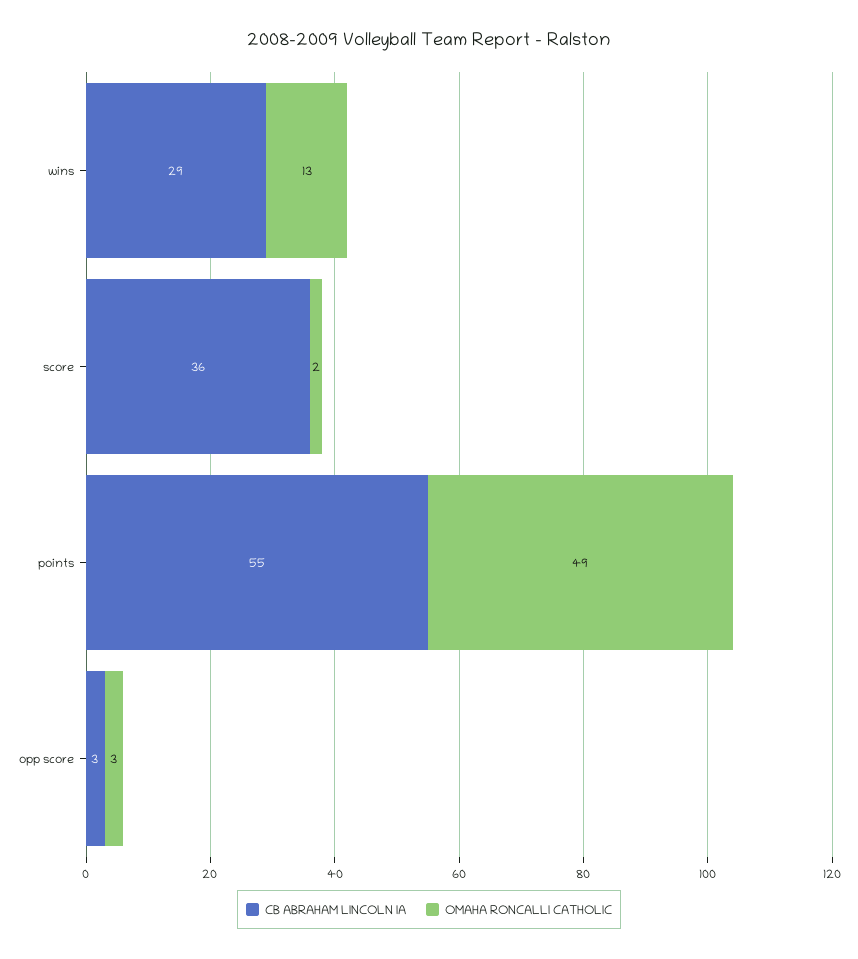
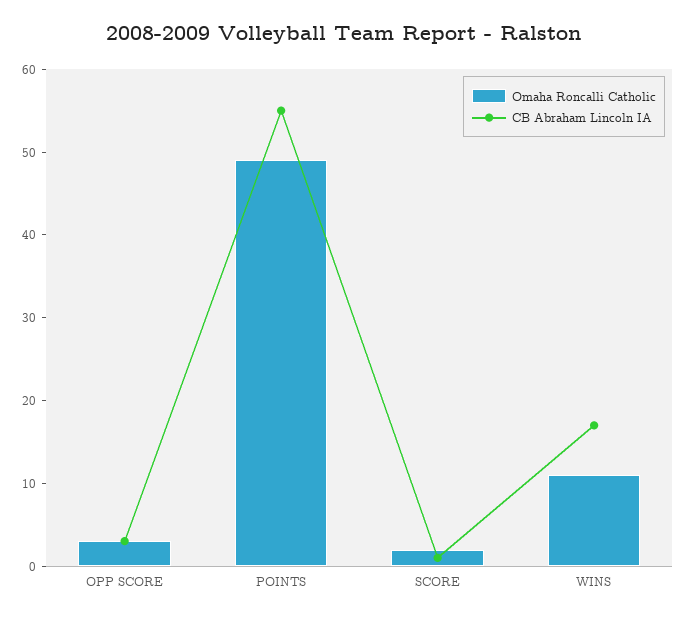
  {
    "CB ABRAHAM LINCOLN IA": {
-     "wins": 29,
+     "wins": 17,
-     "score": 36,
+     "score": 1,
      "points": 55,
      "opp score": 3
    },
    "OMAHA RONCALLI CATHOLIC": {
-     "wins": 13,
+     "wins": 11,
      "score": 2,
      "points": 49,
      "opp score": 3
    }
  }

